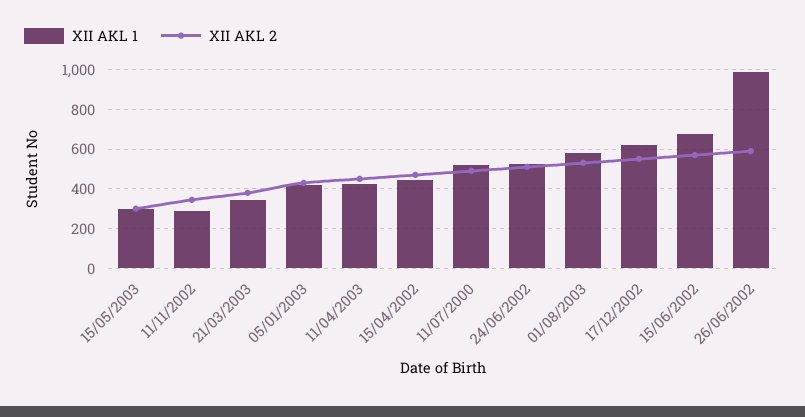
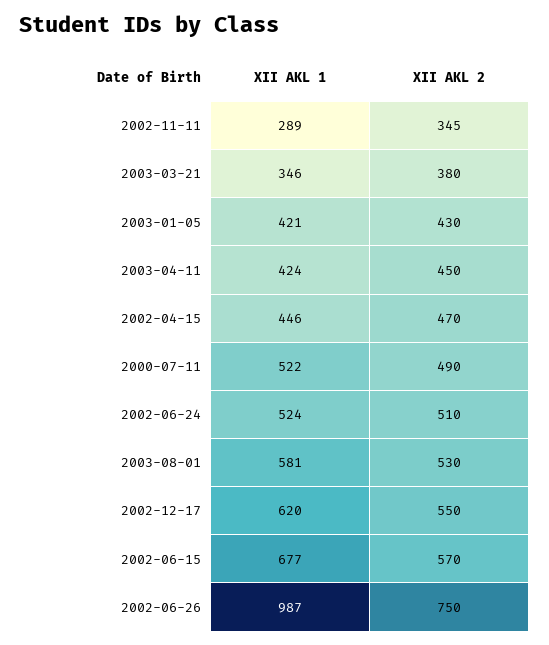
  {
    "XII AKL 1": {
-     "15/05/2003": 300,
      "11/11/2002": 289,
      "21/03/2003": 346,
      "05/01/2003": 421,
      "11/04/2003": 424,
      "15/04/2002": 446,
      "11/07/2000": 522,
      "24/06/2002": 524,
      "01/08/2003": 581,
      "17/12/2002": 620,
      "15/06/2002": 677,
      "26/06/2002": 987
    },
    "XII AKL 2": {
-     "15/05/2003": 300,
      "11/11/2002": 345,
      "21/03/2003": 380,
      "05/01/2003": 430,
      "11/04/2003": 450,
      "15/04/2002": 470,
      "11/07/2000": 490,
      "24/06/2002": 510,
      "01/08/2003": 530,
      "17/12/2002": 550,
      "15/06/2002": 570,
-     "26/06/2002": 600
+     "26/06/2002": 750
    }
  }

